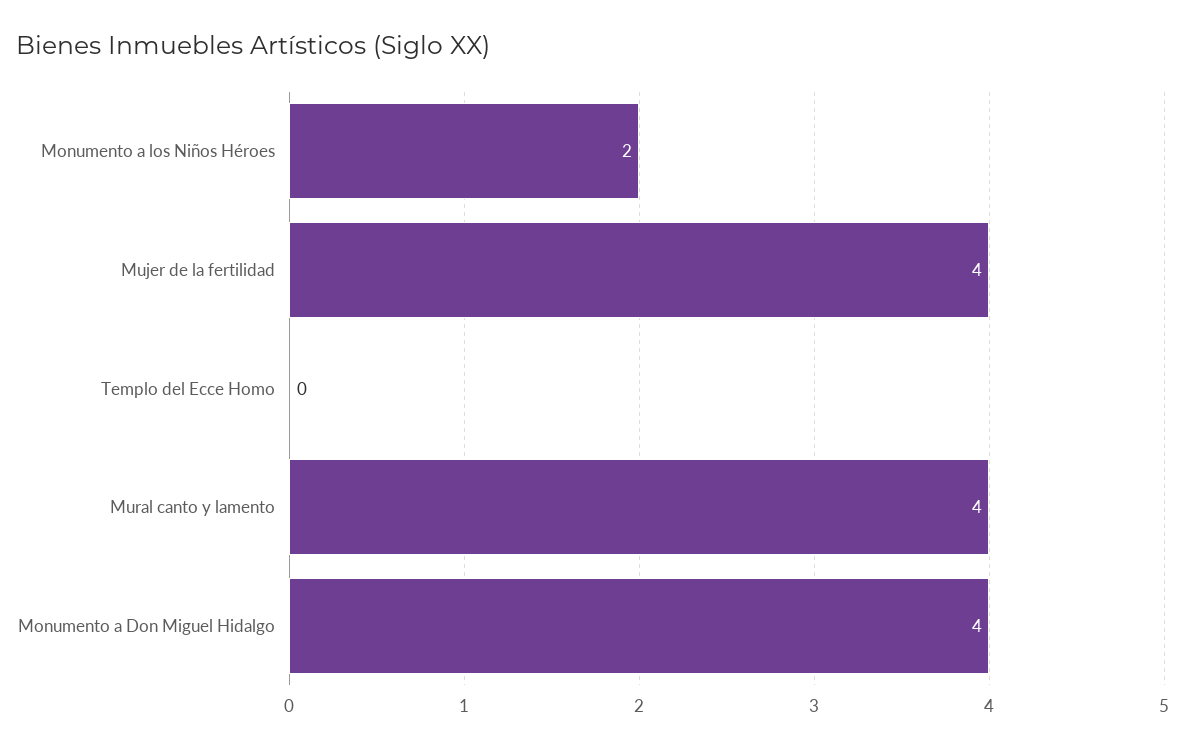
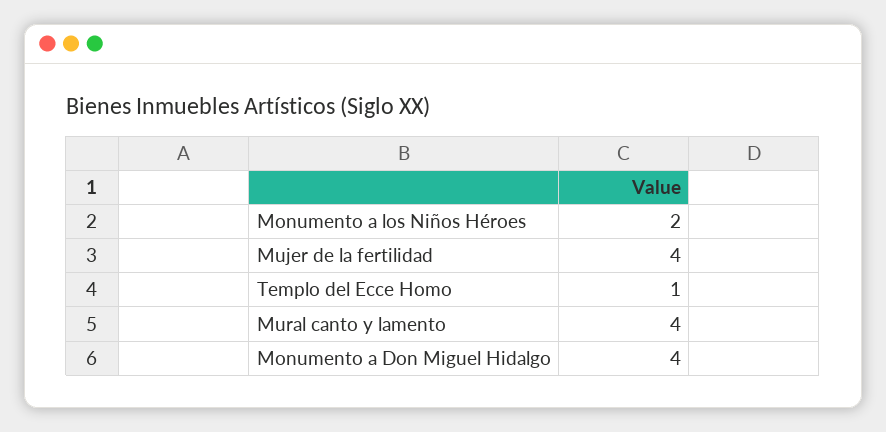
  {
    "Monumento a los Niños Héroes": 2,
    "Mujer de la fertilidad": 4,
-   "Templo del Ecce Homo": 0,
+   "Templo del Ecce Homo": 1,
    "Mural canto y lamento": 4,
    "Monumento a Don Miguel Hidalgo": 4
  }

